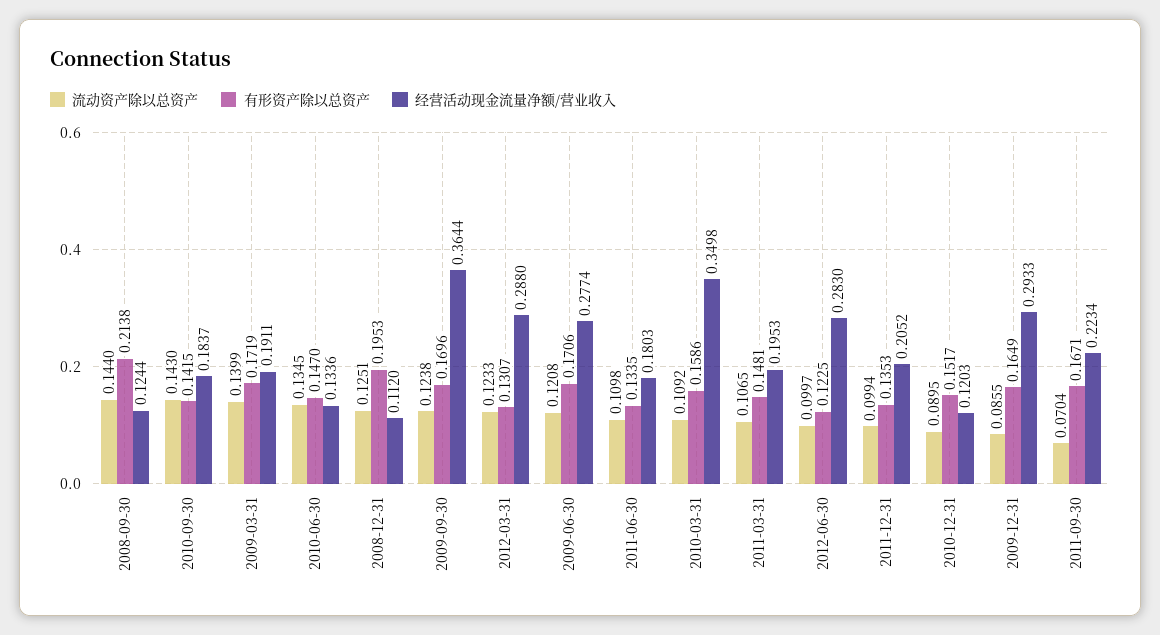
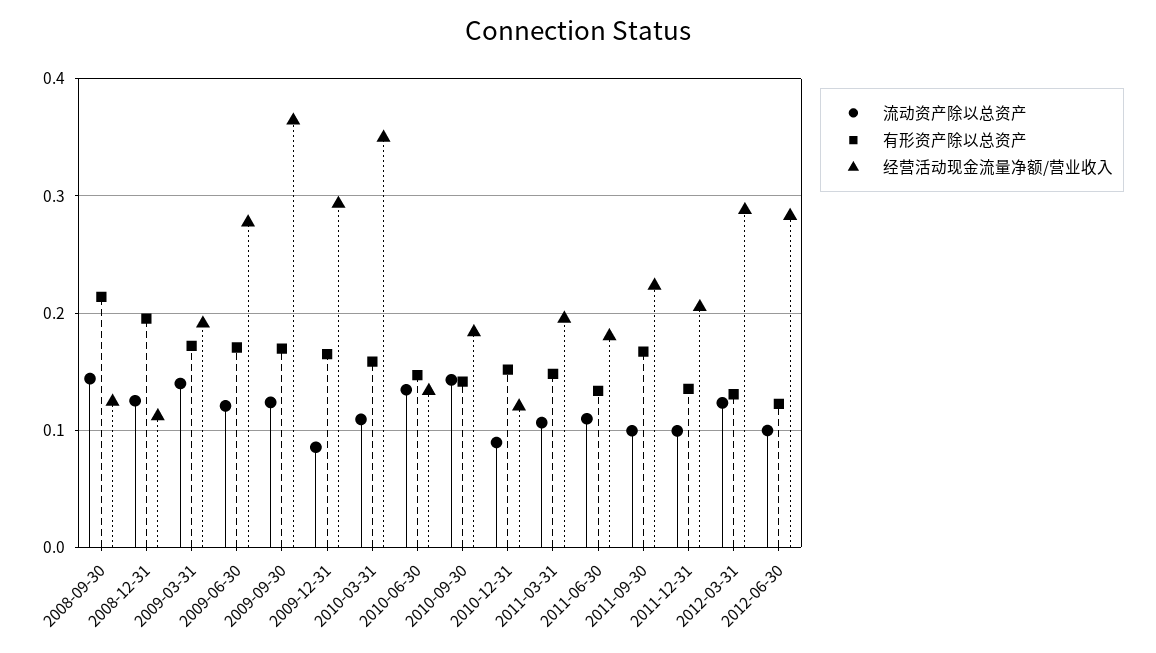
  {
    "流动资产除以总资产": {
      "2008-09-30": 0.144,
      "2010-09-30": 0.143,
      "2009-03-31": 0.1399,
      "2010-06-30": 0.1345,
      "2008-12-31": 0.1251,
      "2009-09-30": 0.1238,
      "2012-03-31": 0.1233,
      "2009-06-30": 0.1208,
      "2011-06-30": 0.1098,
      "2010-03-31": 0.1092,
      "2011-03-31": 0.1065,
      "2012-06-30": 0.0997,
      "2011-12-31": 0.0994,
      "2010-12-31": 0.0895,
      "2009-12-31": 0.0855,
-     "2011-09-30": 0.0704
+     "2011-09-30": 0.1
    },
    "有形资产除以总资产": {
      "2008-09-30": 0.2138,
      "2010-09-30": 0.1415,
      "2009-03-31": 0.1719,
      "2010-06-30": 0.147,
      "2008-12-31": 0.1953,
      "2009-09-30": 0.1696,
      "2012-03-31": 0.1307,
      "2009-06-30": 0.1706,
      "2011-06-30": 0.1335,
      "2010-03-31": 0.1586,
      "2011-03-31": 0.1481,
      "2012-06-30": 0.1225,
      "2011-12-31": 0.1353,
      "2010-12-31": 0.1517,
      "2009-12-31": 0.1649,
      "2011-09-30": 0.1671
    },
    "经营活动现金流量净额/营业收入": {
      "2008-09-30": 0.1244,
      "2010-09-30": 0.1837,
      "2009-03-31": 0.1911,
      "2010-06-30": 0.1336,
      "2008-12-31": 0.112,
      "2009-09-30": 0.3644,
      "2012-03-31": 0.288,
      "2009-06-30": 0.2774,
      "2011-06-30": 0.1803,
      "2010-03-31": 0.3498,
      "2011-03-31": 0.1953,
      "2012-06-30": 0.283,
      "2011-12-31": 0.2052,
      "2010-12-31": 0.1203,
      "2009-12-31": 0.2933,
      "2011-09-30": 0.2234
    }
  }

